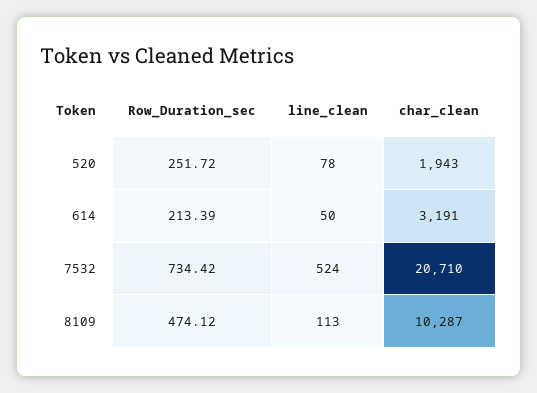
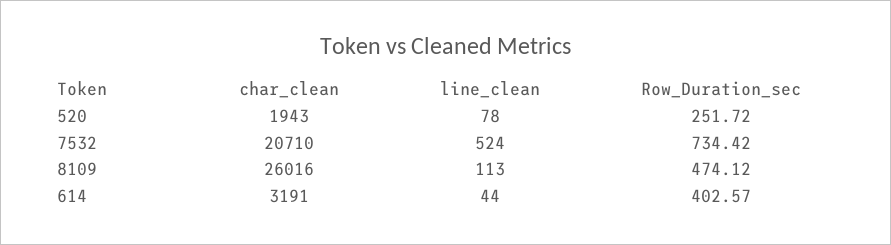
  {
    "Row_Duration_sec": {
      "520": 251.72,
-     "614": 213.39,
+     "614": 402.57,
      "7532": 734.42,
      "8109": 474.12
    },
    "line_clean": {
      "520": 78,
-     "614": 50,
+     "614": 44,
      "7532": 524,
      "8109": 113
    },
    "char_clean": {
      "520": 1943,
      "614": 3191,
      "7532": 20710,
-     "8109": 10287
+     "8109": 26016
    }
  }

